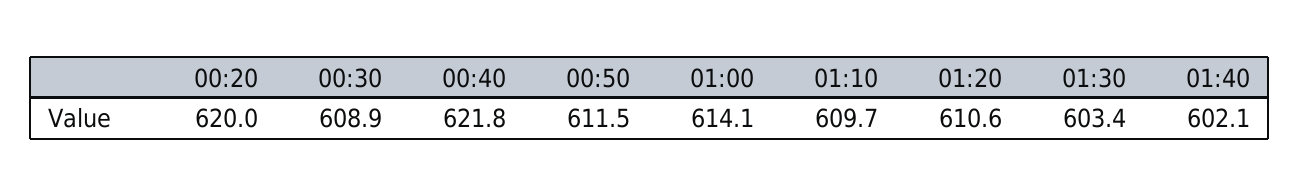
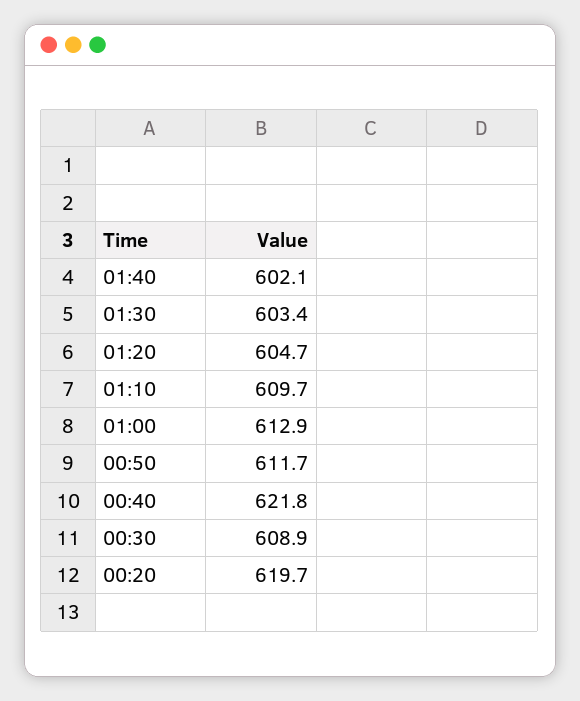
  {
-   "00:20": 620,
+   "00:20": 619.7,
    "00:30": 608.9,
    "00:40": 621.8,
-   "00:50": 611.5,
+   "00:50": 611.7,
-   "01:00": 614.1,
+   "01:00": 612.9,
    "01:10": 609.7,
-   "01:20": 610.6,
+   "01:20": 604.7,
    "01:30": 603.4,
    "01:40": 602.1
  }

